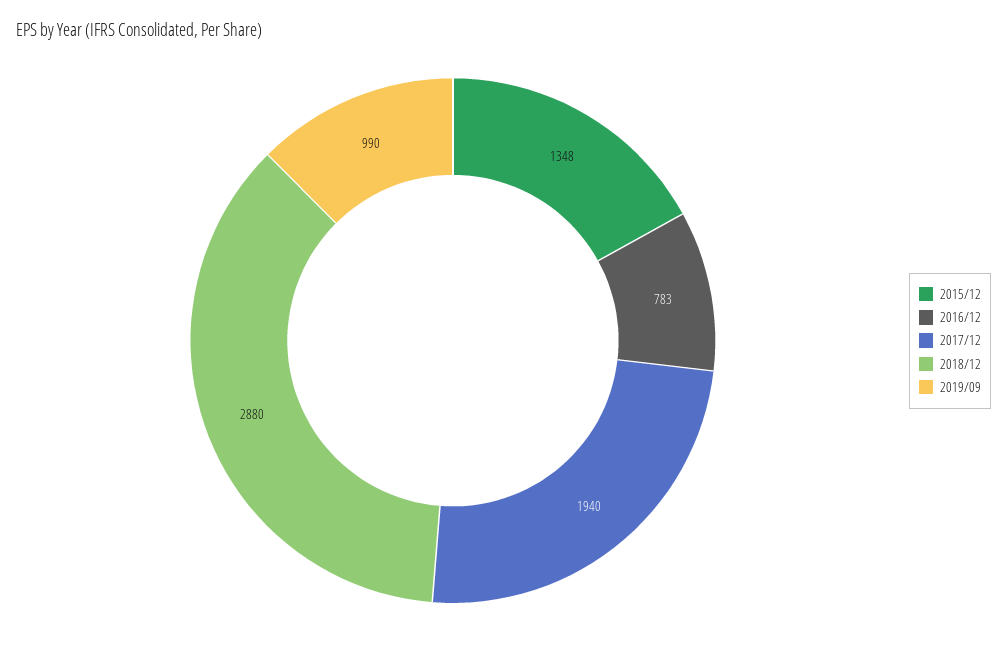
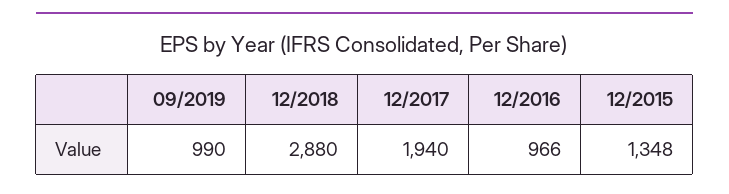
  {
    "2015/12": 1348,
-   "2016/12": 783,
+   "2016/12": 966,
    "2017/12": 1940,
    "2018/12": 2880,
    "2019/09": 990
  }

